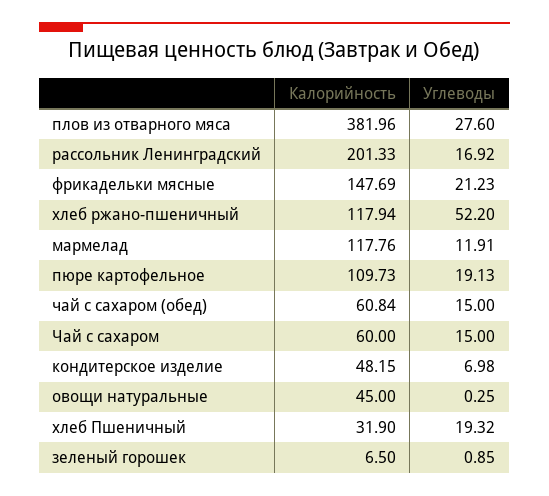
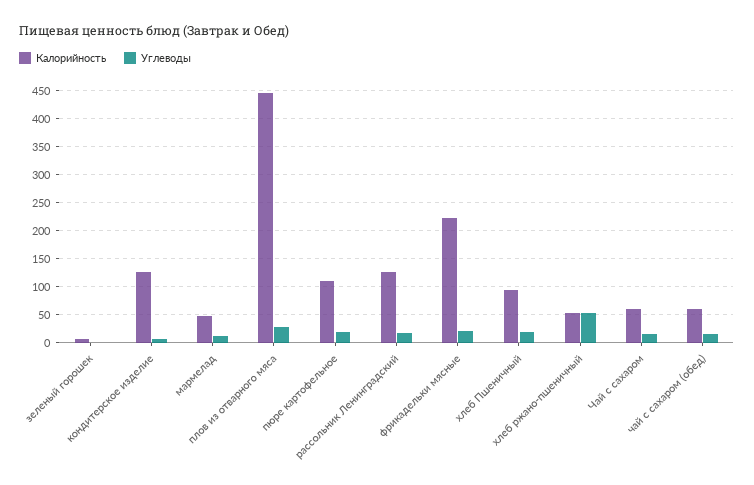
  {
    "Калорийность": {
-     "плов из отварного мяса": 381.96,
+     "плов из отварного мяса": 450,
-     "рассольник Ленинградский": 201.33,
+     "рассольник Ленинградский": 125,
-     "фрикадельки мясные": 147.69,
+     "фрикадельки мясные": 225,
-     "хлеб ржано-пшеничный": 117.94,
+     "хлеб ржано-пшеничный": 50,
-     "мармелад": 117.76,
+     "мармелад": 50,
      "пюре картофельное": 109.73,
      "чай с сахаром (обед)": 60.84,
      "Чай с сахаром": 60,
-     "кондитерское изделие": 48.15,
+     "кондитерское изделие": 125,
-     "овощи натуральные": 45,
-     "хлеб Пшеничный": 31.9,
+     "хлеб Пшеничный": 100,
      "зеленый горошек": 6.5
    },
    "Углеводы": {
      "плов из отварного мяса": 27.6,
      "рассольник Ленинградский": 16.92,
      "фрикадельки мясные": 21.23,
      "хлеб ржано-пшеничный": 52.2,
      "мармелад": 11.91,
      "пюре картофельное": 19.13,
      "чай с сахаром (обед)": 15,
      "Чай с сахаром": 15,
      "кондитерское изделие": 6.98,
-     "овощи натуральные": 0.25,
      "хлеб Пшеничный": 19.32,
      "зеленый горошек": 0.85
    }
  }

